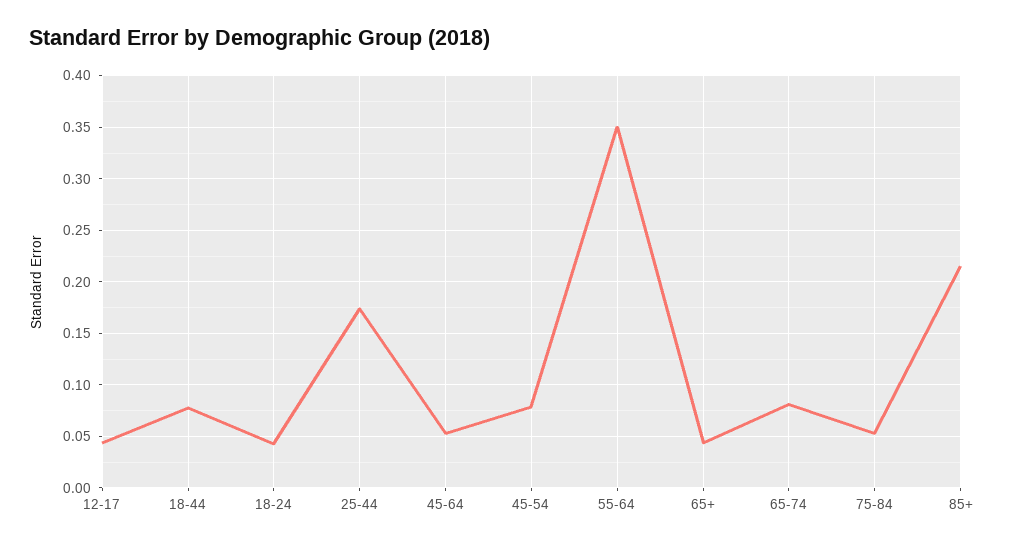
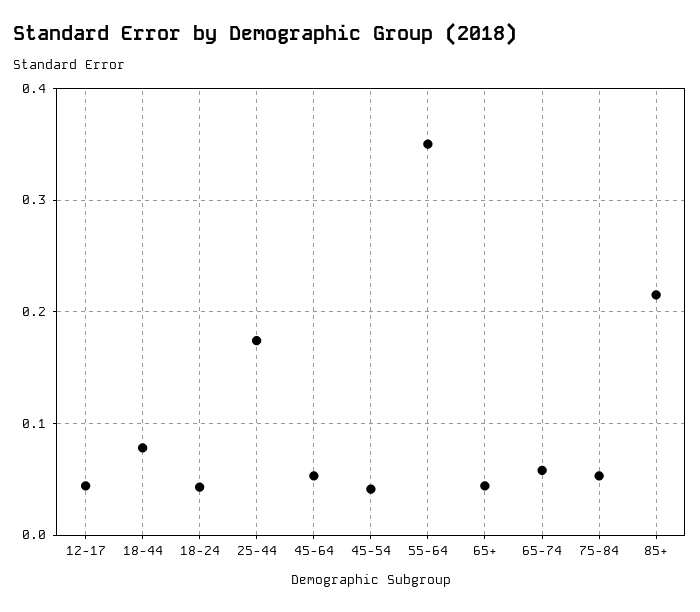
  {
    "12-17": 0.04,
    "18-44": 0.08,
    "18-24": 0.04,
    "25-44": 0.17,
    "45-64": 0.05,
-   "45-54": 0.08,
+   "45-54": 0.04,
    "55-64": 0.35,
    "65+": 0.04,
-   "65-74": 0.08,
+   "65-74": 0.06,
    "75-84": 0.05,
    "85+": 0.22
  }

